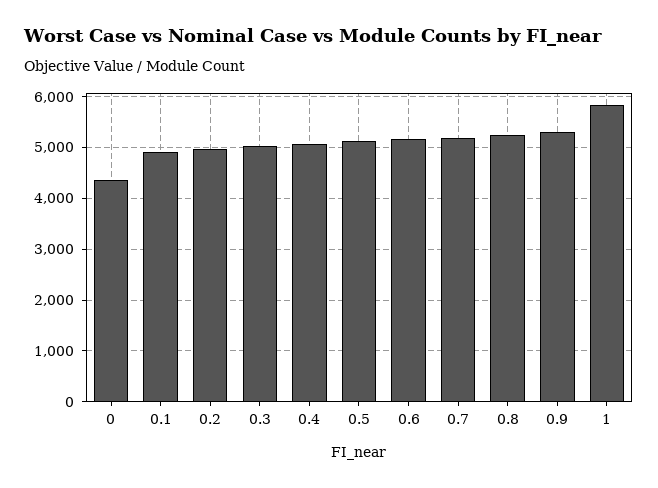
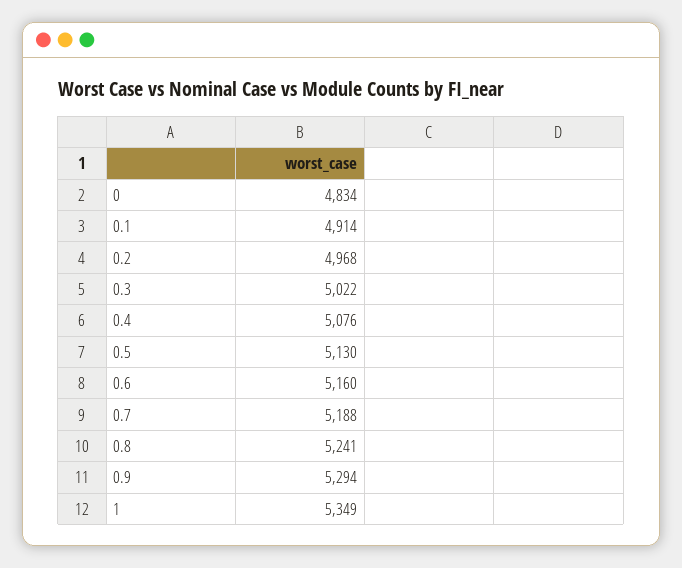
  {
-   "0": 4400,
+   "0": 4834,
    "0.1": 4914,
    "0.2": 4968,
    "0.3": 5022,
    "0.4": 5076,
    "0.5": 5130,
    "0.6": 5160,
    "0.7": 5188,
    "0.8": 5241,
    "0.9": 5294,
-   "1": 5800
+   "1": 5349
  }

